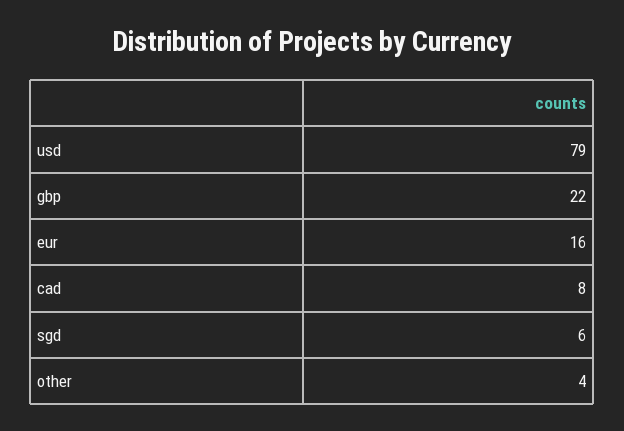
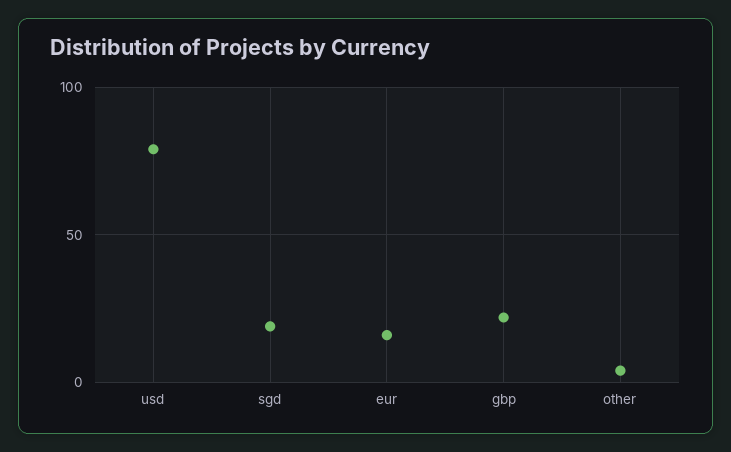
  {
    "usd": 79,
    "gbp": 22,
    "eur": 16,
-   "cad": 8,
-   "sgd": 6,
+   "sgd": 20,
    "other": 4
  }

